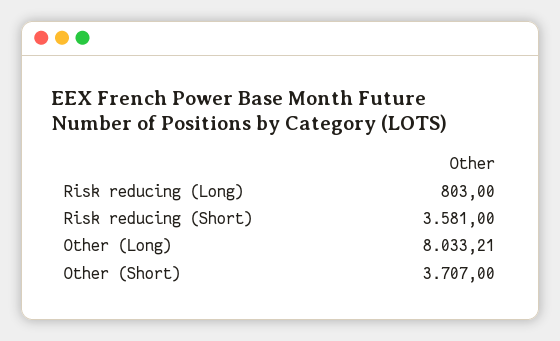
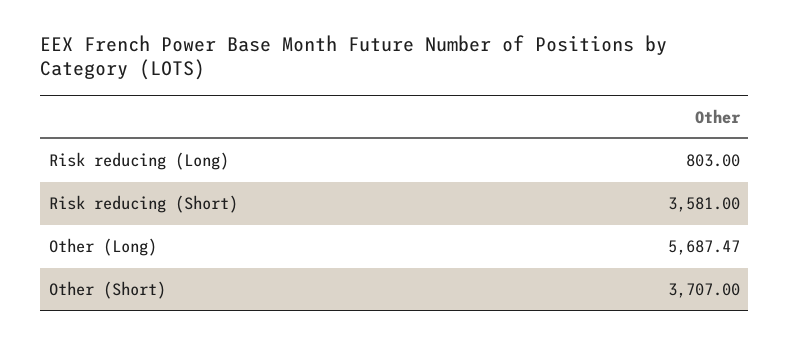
  {
    "Risk reducing (Long)": 803,
    "Risk reducing (Short)": 3581,
-   "Other (Long)": 8033.21,
+   "Other (Long)": 5687.47,
    "Other (Short)": 3707
  }

